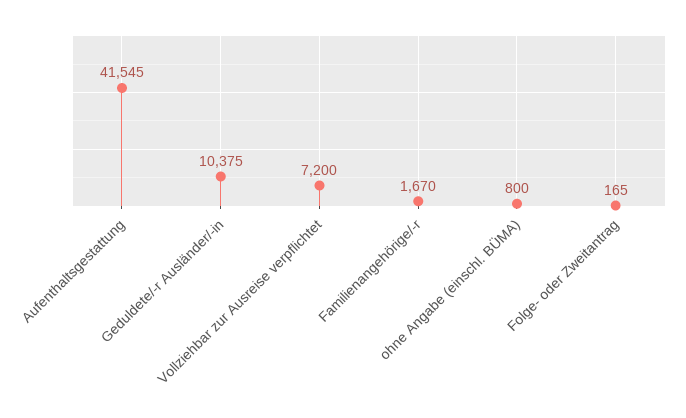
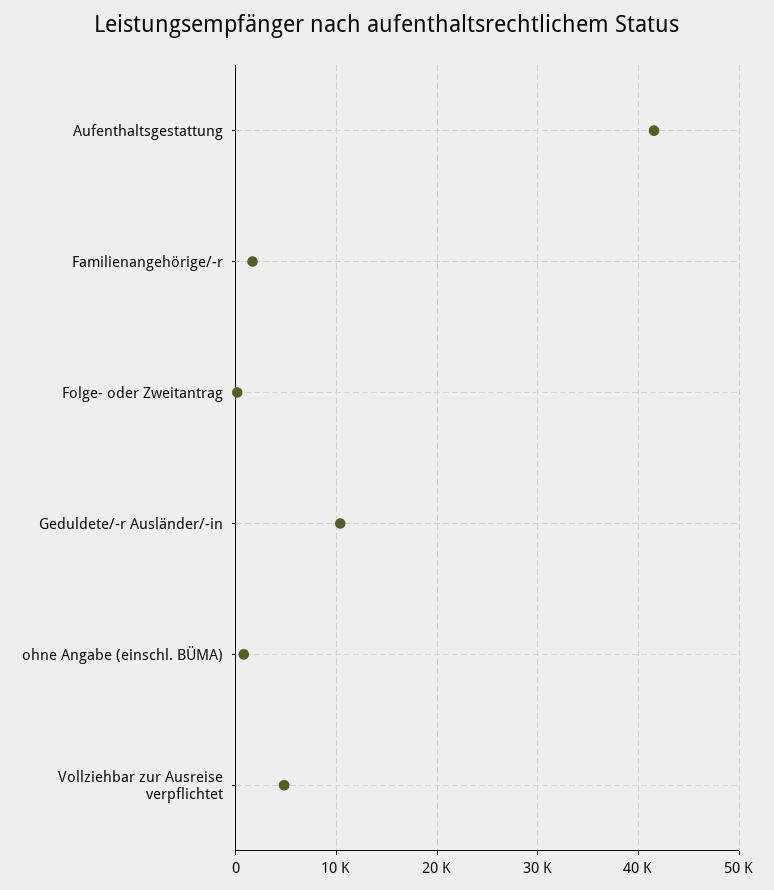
  {
    "Aufenthaltsgestattung": 41545,
    "Geduldete/-r Ausländer/-in": 10375,
-   "Vollziehbar zur Ausreise verpflichtet": 7200,
+   "Vollziehbar zur Ausreise verpflichtet": 5000,
    "Familienangehörige/-r": 1670,
    "ohne Angabe (einschl. BÜMA)": 800,
    "Folge- oder Zweitantrag": 165
  }

